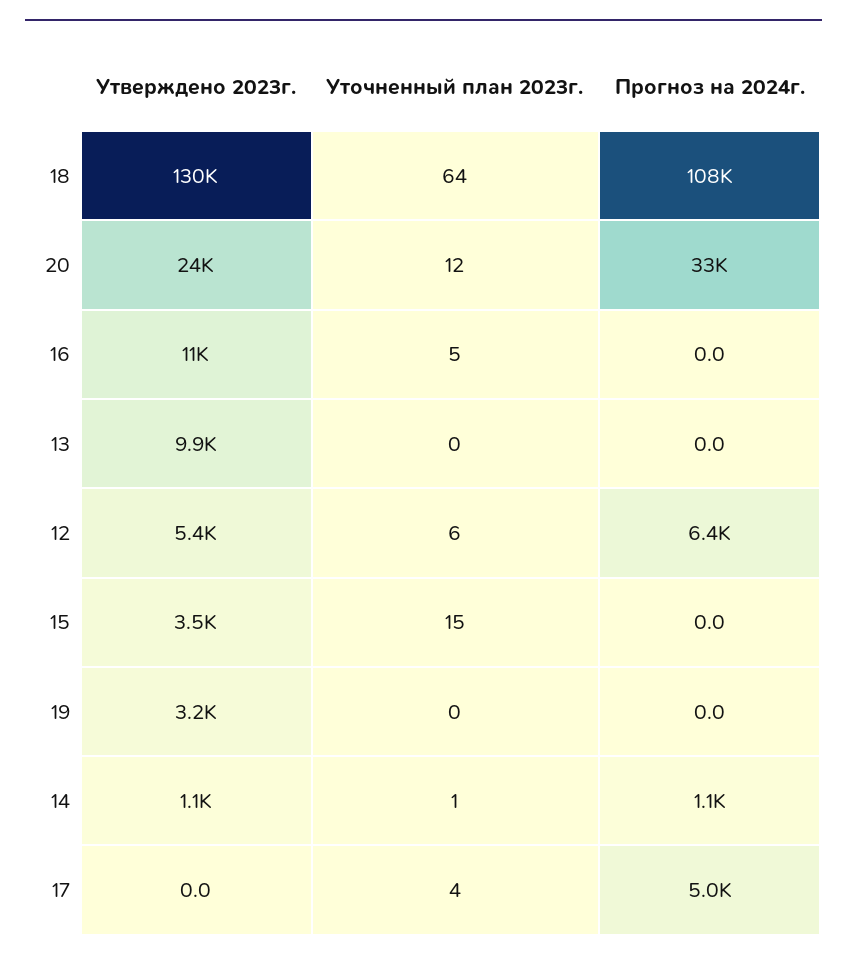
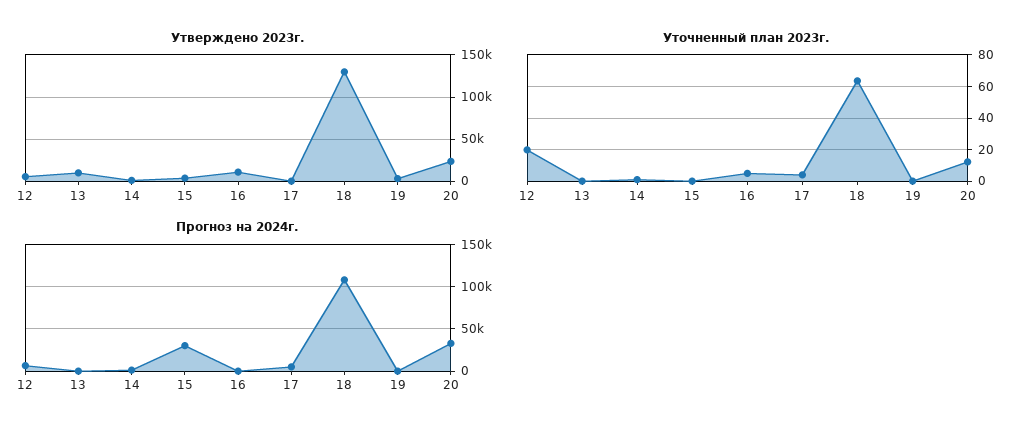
  {
    "Утверждено 2023г.": {
      "18": 130000,
      "20": 24000,
      "16": 11000,
      "13": 9900,
      "12": 5400,
      "15": 3500,
      "19": 3200,
      "14": 1100,
      "17": 0
    },
    "Уточненный план 2023г.": {
      "18": 64,
      "20": 12,
      "16": 5,
      "13": 0,
-     "12": 6,
+     "12": 20,
-     "15": 15,
+     "15": 0,
      "19": 0,
      "14": 1,
      "17": 4
    },
    "Прогноз на 2024г.": {
      "18": 108000,
      "20": 33000,
      "16": 0,
      "13": 0,
      "12": 6400,
-     "15": 0,
+     "15": 30000,
      "19": 0,
      "14": 1100,
      "17": 5000
    }
  }

